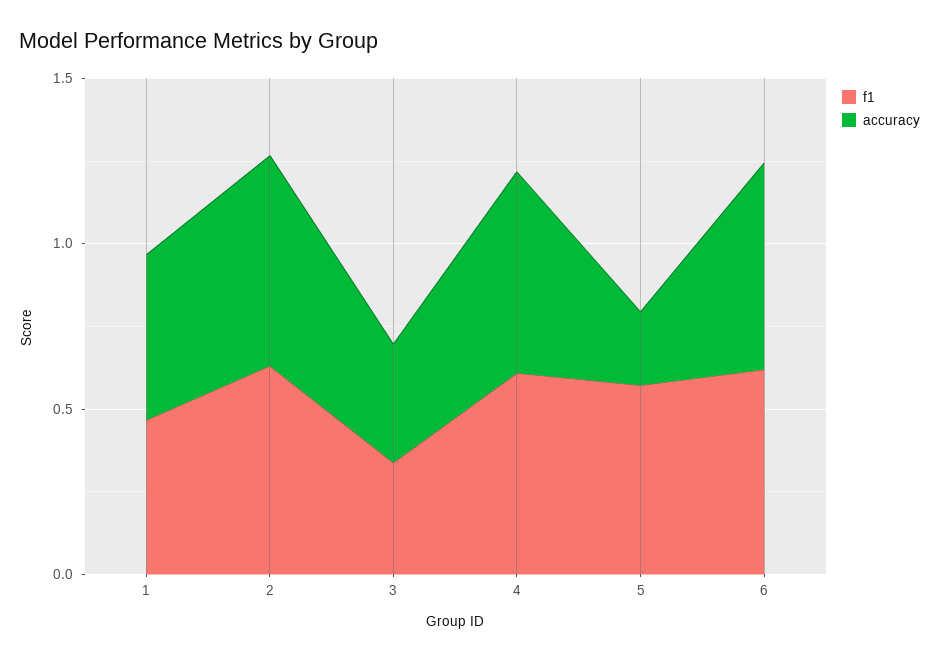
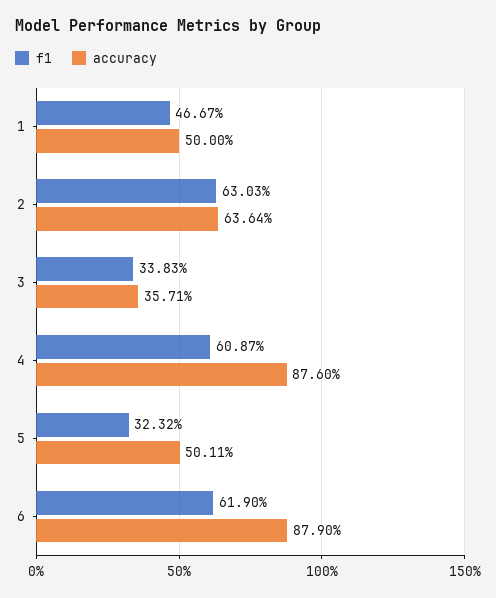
  {
    "f1": {
      "1": 0.4667,
      "2": 0.6303,
      "3": 0.3383,
      "4": 0.6087,
-     "5": 0.6,
+     "5": 0.3232,
      "6": 0.619
    },
    "accuracy": {
      "1": 0.5,
      "2": 0.6364,
      "3": 0.3571,
-     "4": 0.6,
+     "4": 0.876,
-     "5": 0.2,
+     "5": 0.5011,
-     "6": 0.6
+     "6": 0.879
    }
  }

